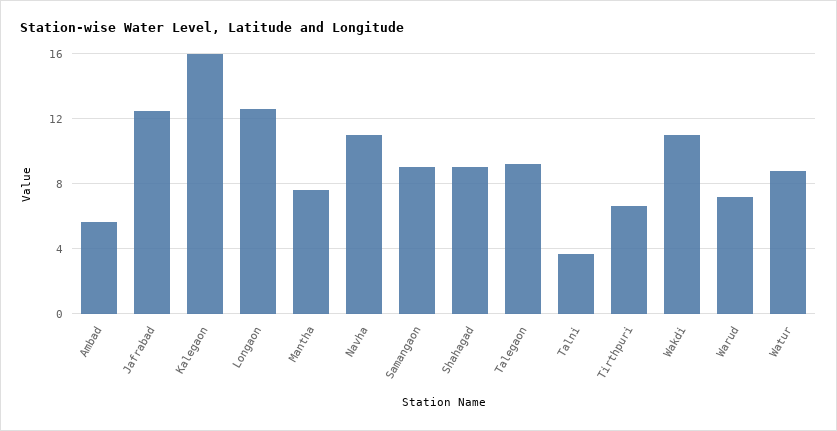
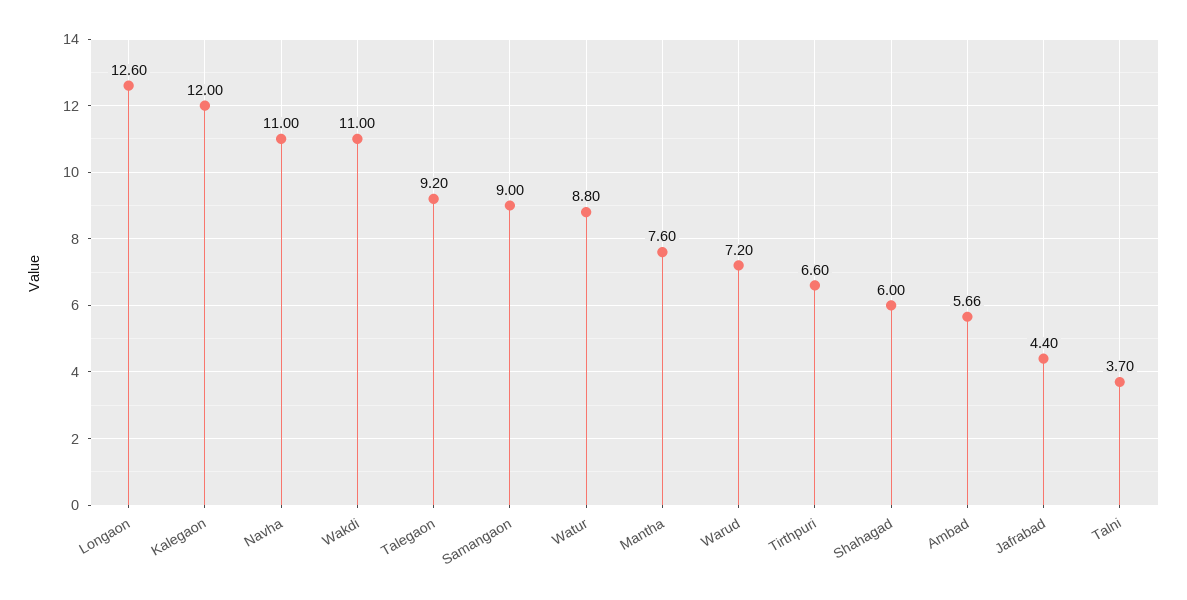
  {
    "Ambad": 5.66,
-   "Jafrabad": 12.5,
+   "Jafrabad": 4.4,
-   "Kalegaon": 16,
+   "Kalegaon": 12,
    "Longaon": 12.6,
    "Mantha": 7.6,
    "Navha": 11,
    "Samangaon": 9,
-   "Shahagad": 9,
+   "Shahagad": 6,
    "Talegaon": 9.2,
    "Talni": 3.7,
    "Tirthpuri": 6.6,
    "Wakdi": 11,
    "Warud": 7.2,
    "Watur": 8.8
  }

